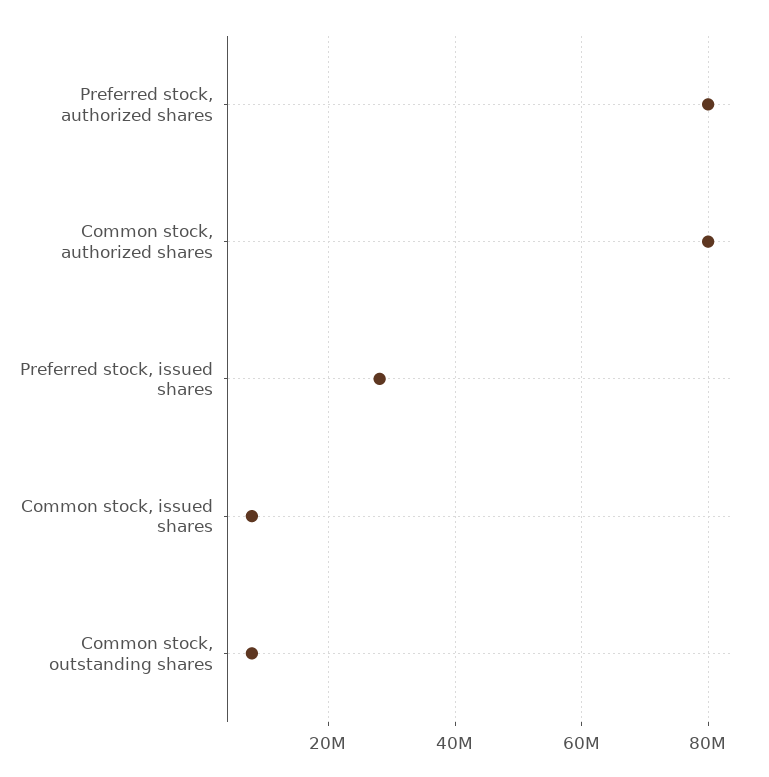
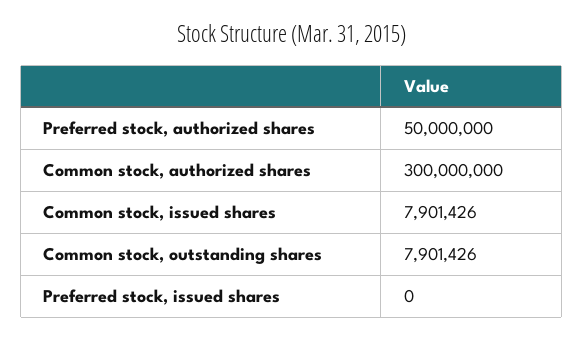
  {
-   "Preferred stock, authorized shares": 80000000,
+   "Preferred stock, authorized shares": 50000000,
-   "Common stock, authorized shares": 80000000,
+   "Common stock, authorized shares": 300000000,
-   "Preferred stock, issued shares": 28000000,
+   "Preferred stock, issued shares": 0,
    "Common stock, issued shares": 7901426,
    "Common stock, outstanding shares": 7901426
  }

